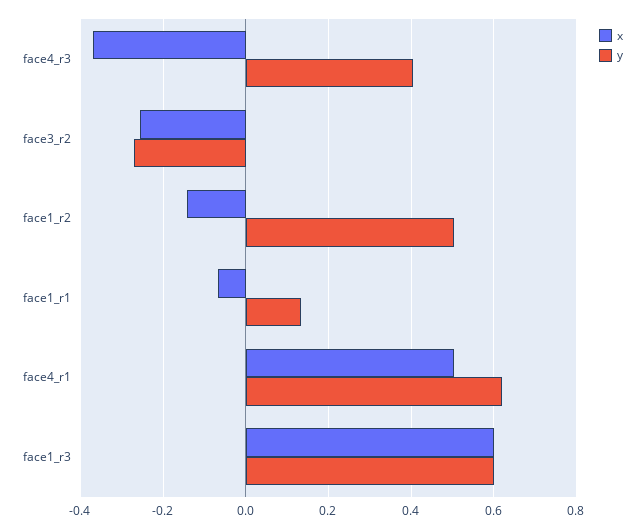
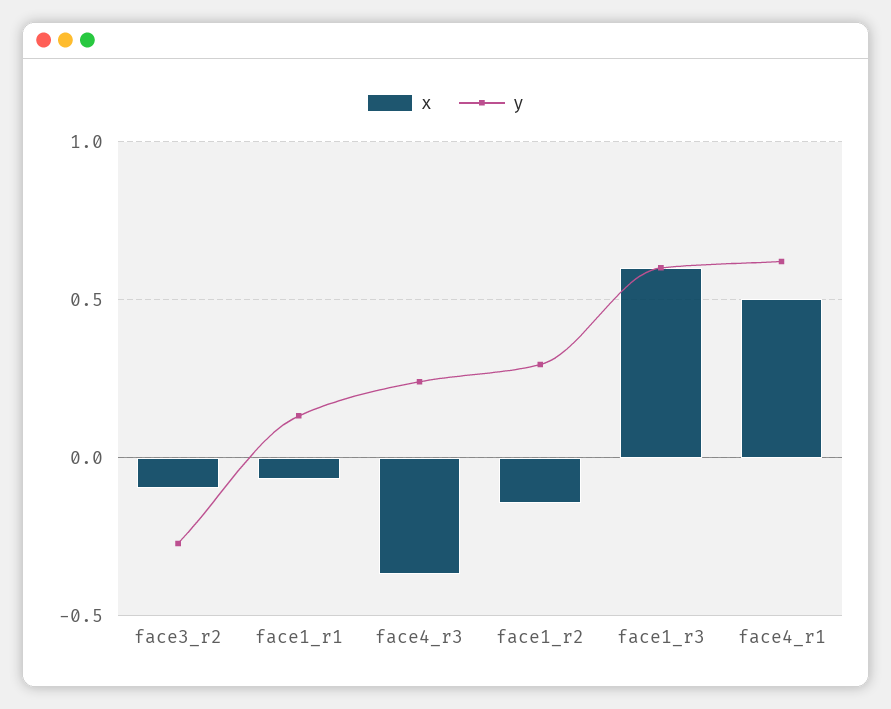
  {
    "x": {
      "face4_r3": -0.36,
-     "face3_r2": -0.26,
+     "face3_r2": -0.1,
      "face1_r2": -0.14,
      "face1_r1": -0.06,
      "face4_r1": 0.5,
      "face1_r3": 0.6
    },
    "y": {
-     "face4_r3": 0.4,
+     "face4_r3": 0.25,
      "face3_r2": -0.28,
-     "face1_r2": 0.5,
+     "face1_r2": 0.3,
      "face1_r1": 0.14,
      "face4_r1": 0.62,
      "face1_r3": 0.6
    }
  }

